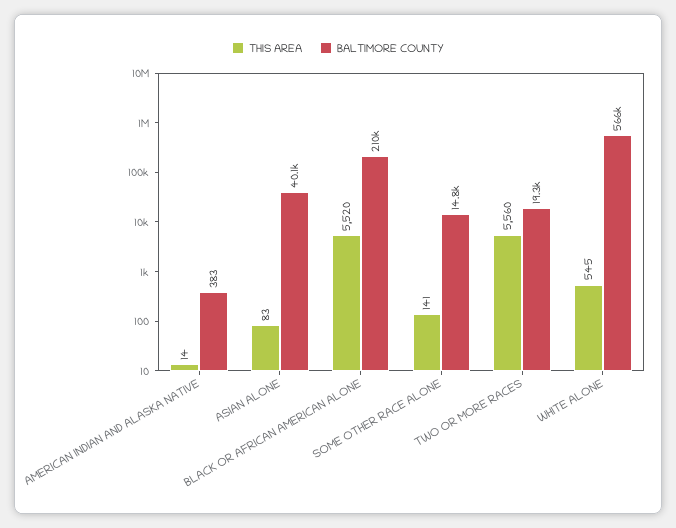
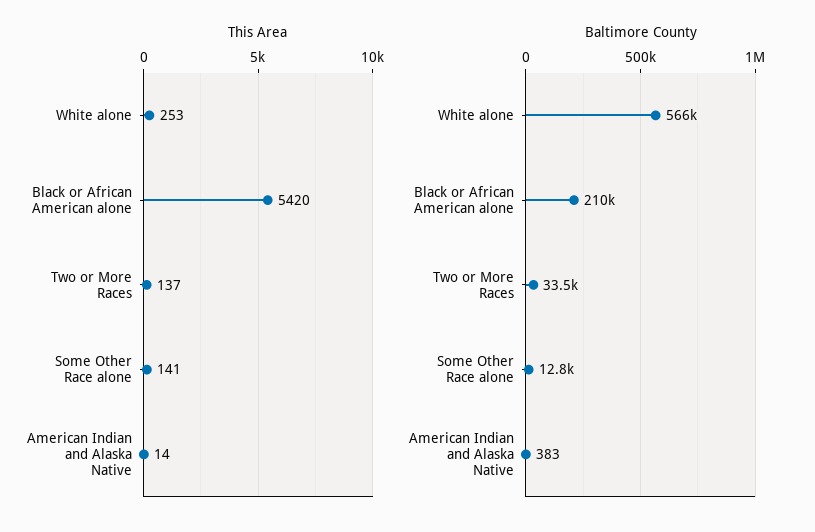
  {
    "THIS AREA": {
      "AMERICAN INDIAN AND ALASKA NATIVE": 14,
-     "ASIAN ALONE": 83,
-     "BLACK OR AFRICAN AMERICAN ALONE": 5520,
+     "BLACK OR AFRICAN AMERICAN ALONE": 5420,
      "SOME OTHER RACE ALONE": 141,
-     "TWO OR MORE RACES": 5560,
+     "TWO OR MORE RACES": 137,
-     "WHITE ALONE": 545
+     "WHITE ALONE": 253
    },
    "BALTIMORE COUNTY": {
      "AMERICAN INDIAN AND ALASKA NATIVE": 383,
-     "ASIAN ALONE": 40100,
      "BLACK OR AFRICAN AMERICAN ALONE": 210000,
-     "SOME OTHER RACE ALONE": 14800,
+     "SOME OTHER RACE ALONE": 12800,
-     "TWO OR MORE RACES": 19300,
+     "TWO OR MORE RACES": 33500,
      "WHITE ALONE": 566000
    }
  }

